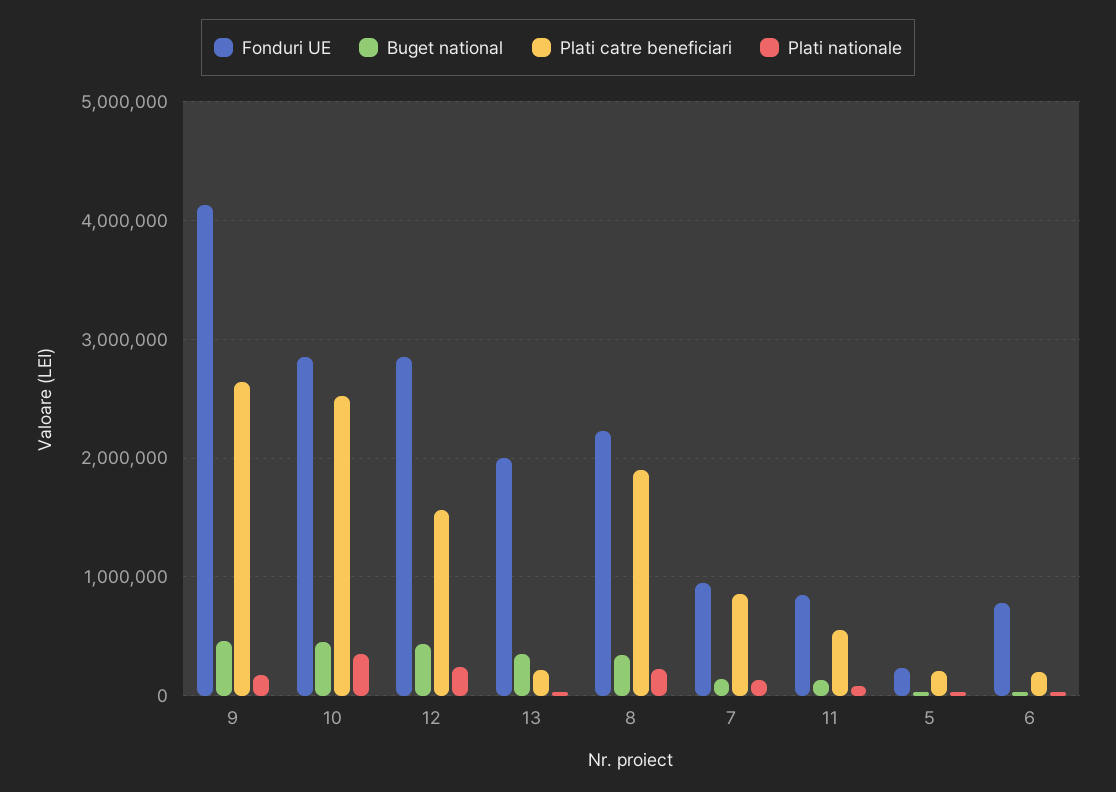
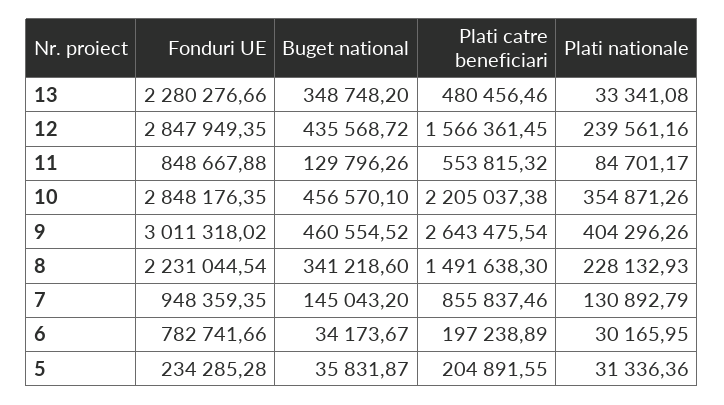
  {
    "Fonduri UE": {
-     "9": 4100000,
+     "9": 3011318.02,
      "10": 2848176.35,
      "12": 2847949.35,
-     "13": 2000000,
+     "13": 2280276.66,
      "8": 2231044.54,
      "7": 948359.35,
      "11": 848667.88,
      "5": 234285.28,
      "6": 782741.66
    },
    "Buget national": {
      "9": 460554.52,
      "10": 456570.1,
      "12": 435568.72,
      "13": 348748.2,
      "8": 341218.6,
      "7": 145043.2,
      "11": 129796.26,
      "5": 35831.87,
      "6": 34173.67
    },
    "Plati catre beneficiari": {
      "9": 2643475.54,
-     "10": 2500000,
+     "10": 2205037.38,
      "12": 1566361.45,
-     "13": 200000,
+     "13": 480456.46,
-     "8": 1900000,
+     "8": 1491638.3,
      "7": 855837.46,
      "11": 553815.32,
      "5": 204891.55,
      "6": 197238.89
    },
    "Plati nationale": {
-     "9": 200000,
+     "9": 404296.26,
      "10": 354871.26,
      "12": 239561.16,
      "13": 33341.08,
      "8": 228132.93,
      "7": 130892.79,
      "11": 84701.17,
      "5": 31336.36,
      "6": 30165.95
    }
  }

